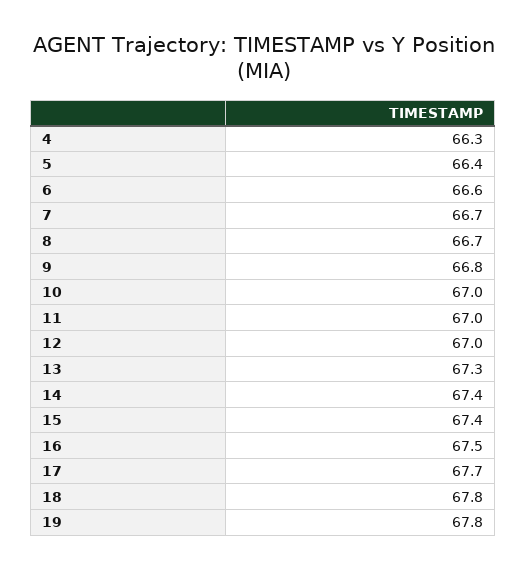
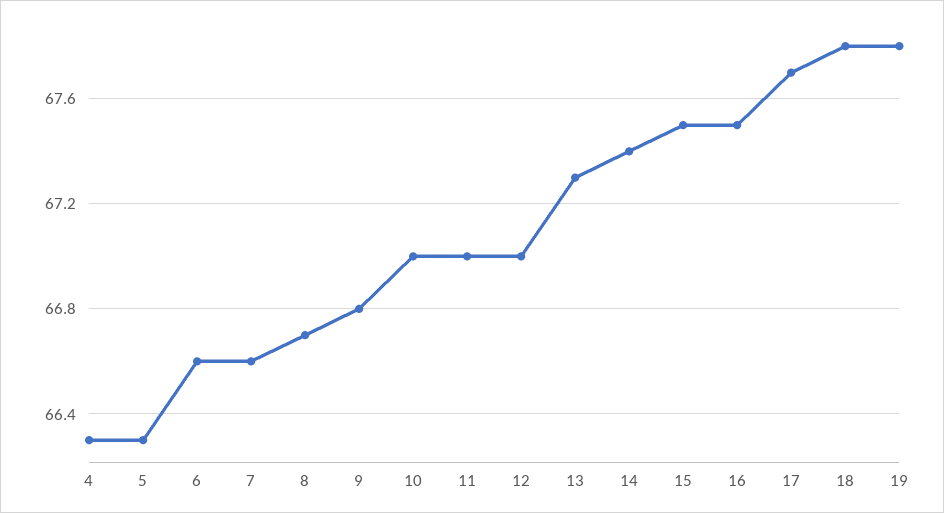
  {
    "4": 66.3,
-   "5": 66.4,
+   "5": 66.3,
    "6": 66.6,
-   "7": 66.7,
+   "7": 66.6,
    "8": 66.7,
    "9": 66.8,
    "10": 67,
    "11": 67,
    "12": 67,
    "13": 67.3,
    "14": 67.4,
-   "15": 67.4,
+   "15": 67.5,
    "16": 67.5,
    "17": 67.7,
    "18": 67.8,
    "19": 67.8
  }

